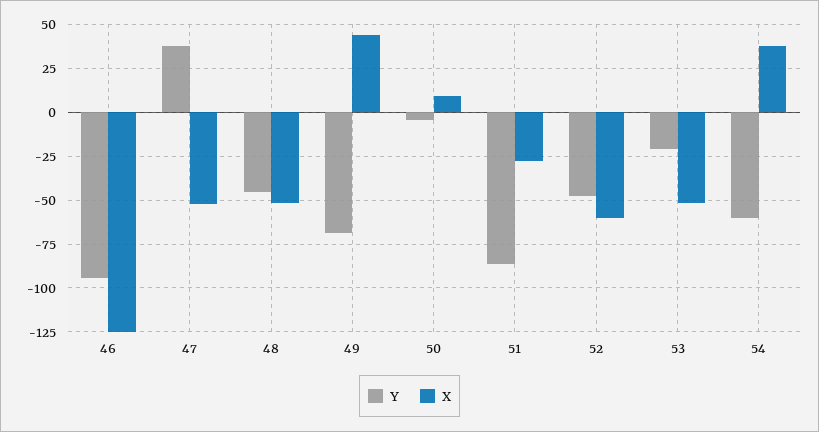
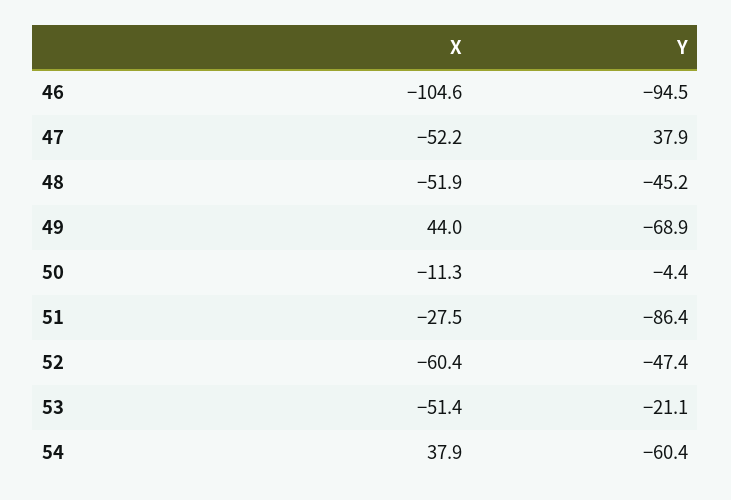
  {
    "Y": {
      "46": -94.5,
      "47": 37.9,
      "48": -45.2,
      "49": -68.9,
      "50": -4.4,
      "51": -86.4,
      "52": -47.4,
      "53": -21.1,
      "54": -60.4
    },
    "X": {
-     "46": -125,
+     "46": -104.6,
      "47": -52.2,
      "48": -51.9,
      "49": 44,
-     "50": 10,
+     "50": -11.3,
      "51": -27.5,
      "52": -60.4,
      "53": -51.4,
      "54": 37.9
    }
  }

